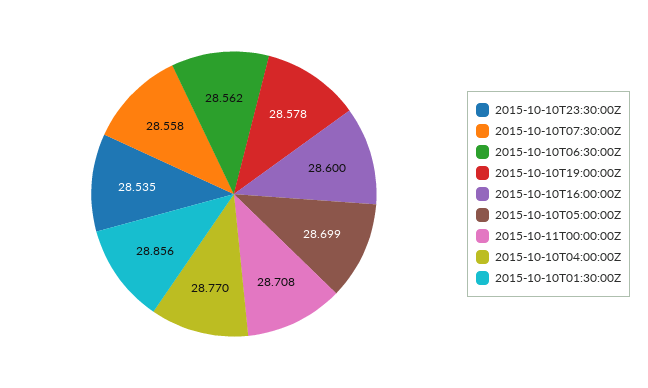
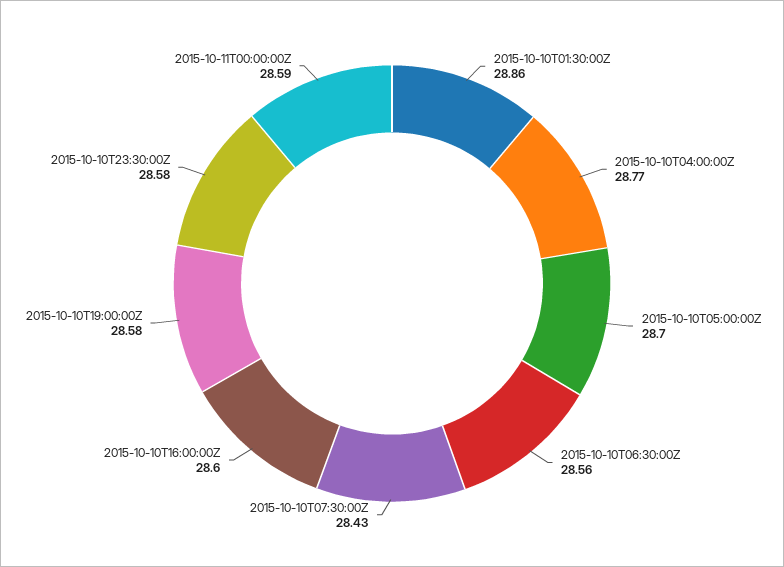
  {
-   "2015-10-10T23:30:00Z": 28.535,
+   "2015-10-10T23:30:00Z": 28.58,
-   "2015-10-10T07:30:00Z": 28.558,
+   "2015-10-10T07:30:00Z": 28.43,
    "2015-10-10T06:30:00Z": 28.562,
    "2015-10-10T19:00:00Z": 28.578,
    "2015-10-10T16:00:00Z": 28.6,
    "2015-10-10T05:00:00Z": 28.699,
-   "2015-10-11T00:00:00Z": 28.708,
+   "2015-10-11T00:00:00Z": 28.59,
    "2015-10-10T04:00:00Z": 28.77,
    "2015-10-10T01:30:00Z": 28.856
  }

